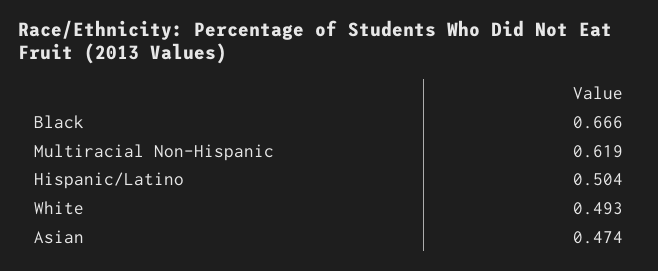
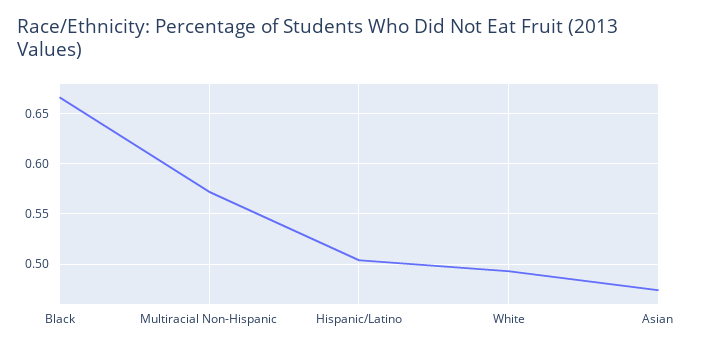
  {
    "Black": 0.666,
-   "Multiracial Non-Hispanic": 0.619,
+   "Multiracial Non-Hispanic": 0.57,
    "Hispanic/Latino": 0.504,
    "White": 0.493,
    "Asian": 0.474
  }

